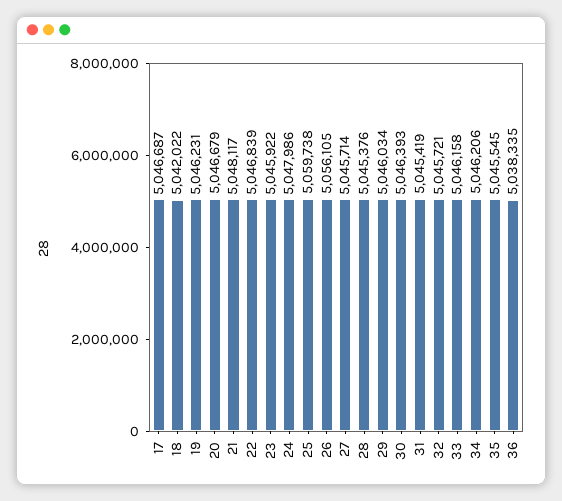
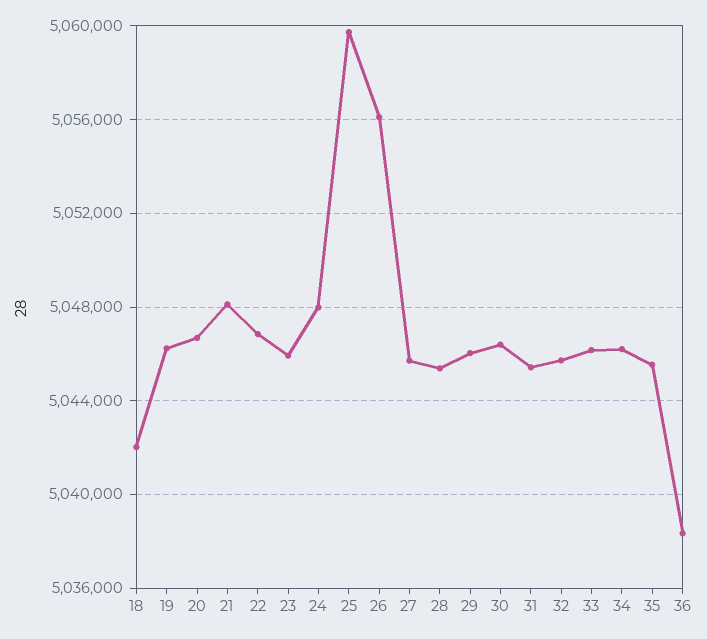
  {
-   "17": 5046687,
    "18": 5042022,
    "19": 5046231,
    "20": 5046679,
    "21": 5048117,
    "22": 5046839,
    "23": 5045922,
    "24": 5047986,
    "25": 5059738,
    "26": 5056105,
    "27": 5045714,
    "28": 5045376,
    "29": 5046034,
    "30": 5046393,
    "31": 5045419,
    "32": 5045721,
    "33": 5046158,
    "34": 5046206,
    "35": 5045545,
    "36": 5038335
  }

